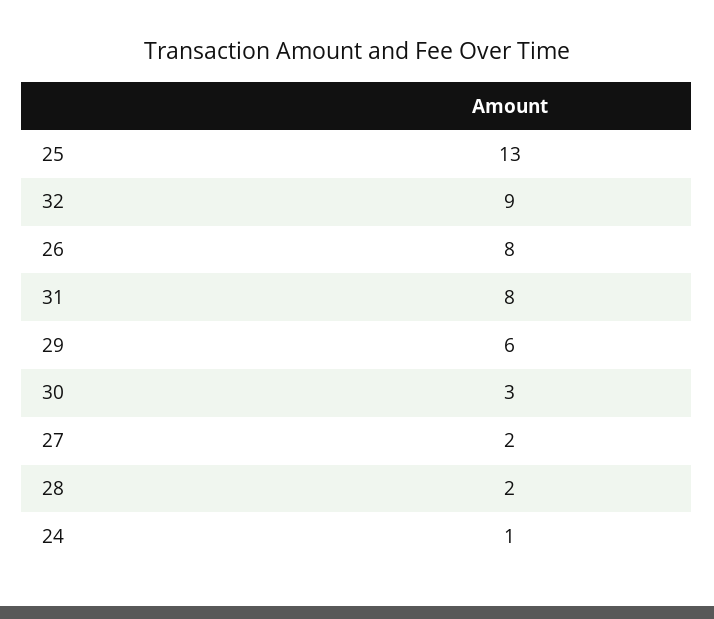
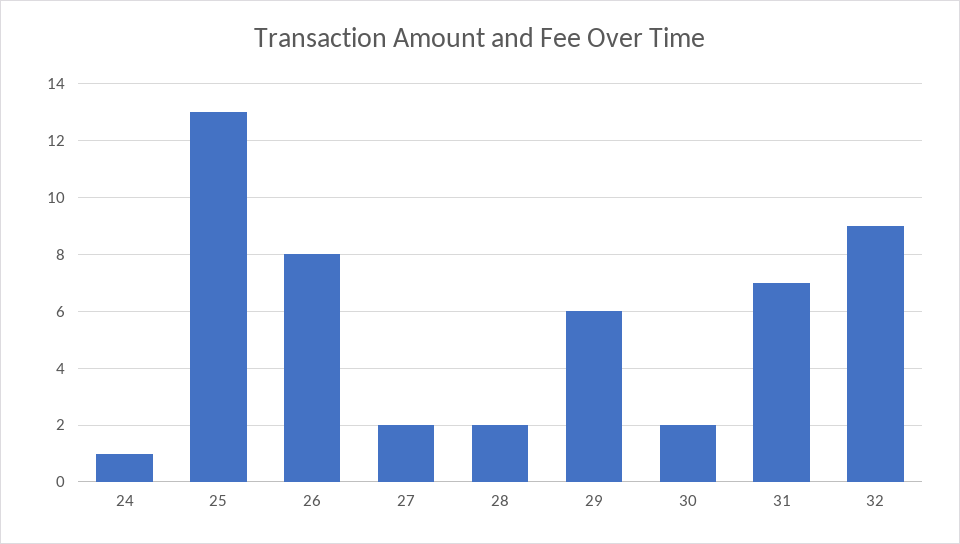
  {
    "25": 13,
    "32": 9,
    "26": 8,
-   "31": 8,
+   "31": 7,
    "29": 6,
-   "30": 3,
+   "30": 2,
    "27": 2,
    "28": 2,
    "24": 1
  }

